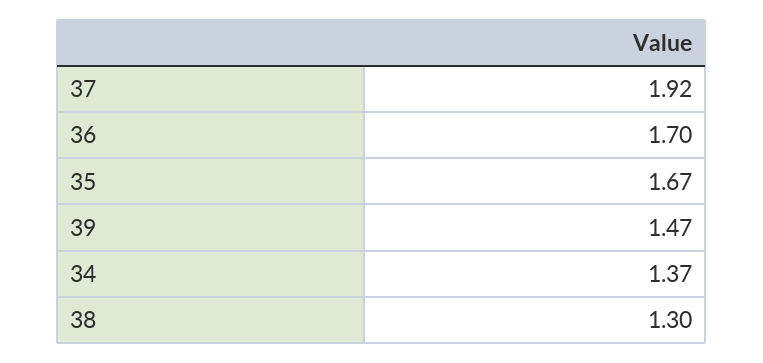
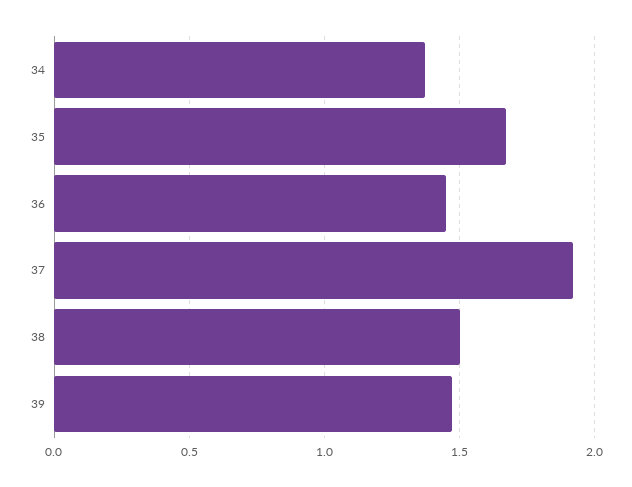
  {
    "37": 1.92,
-   "36": 1.7,
+   "36": 1.45,
    "35": 1.67,
    "39": 1.47,
    "34": 1.37,
-   "38": 1.3
+   "38": 1.5
  }

